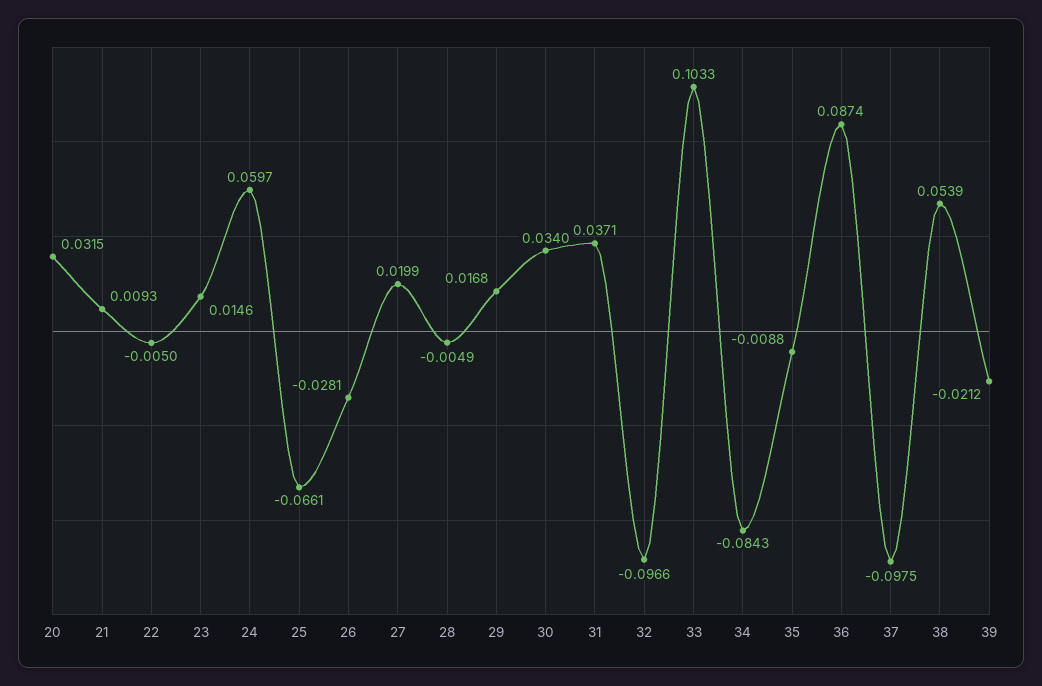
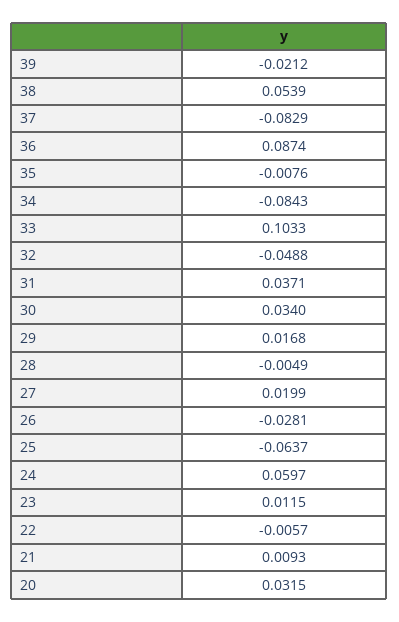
  {
    "20": 0.0315,
    "21": 0.0093,
-   "22": -0.005,
+   "22": -0.0057,
-   "23": 0.0146,
+   "23": 0.0115,
    "24": 0.0597,
-   "25": -0.0661,
+   "25": -0.0637,
    "26": -0.0281,
    "27": 0.0199,
    "28": -0.0049,
    "29": 0.0168,
    "30": 0.034,
    "31": 0.0371,
-   "32": -0.0966,
+   "32": -0.0488,
    "33": 0.1033,
    "34": -0.0843,
-   "35": -0.0088,
+   "35": -0.0076,
    "36": 0.0874,
-   "37": -0.0975,
+   "37": -0.0829,
    "38": 0.0539,
    "39": -0.0212
  }

